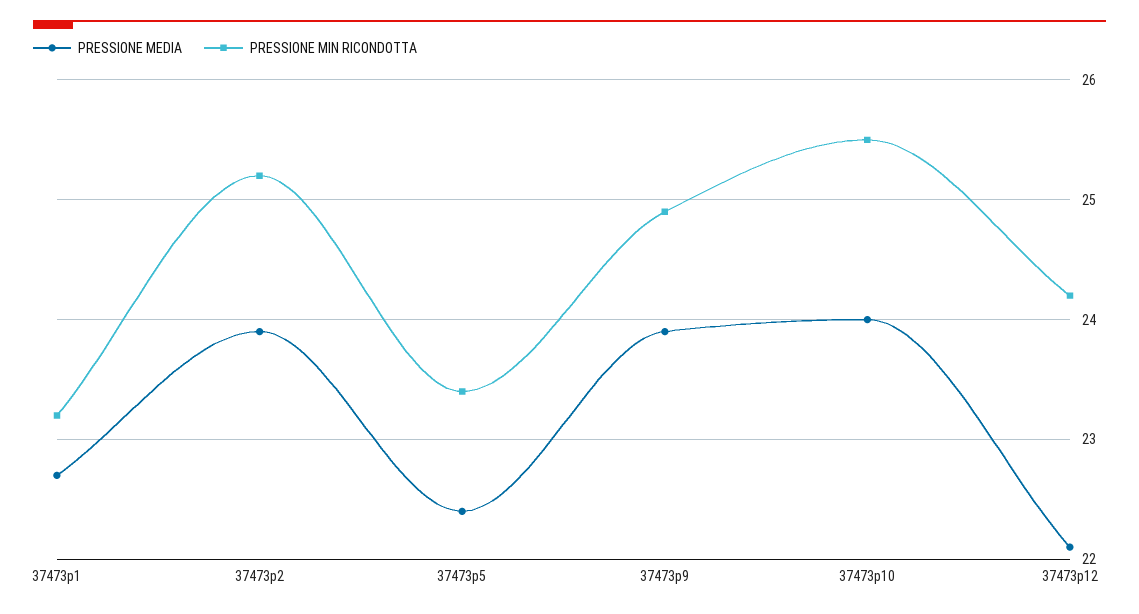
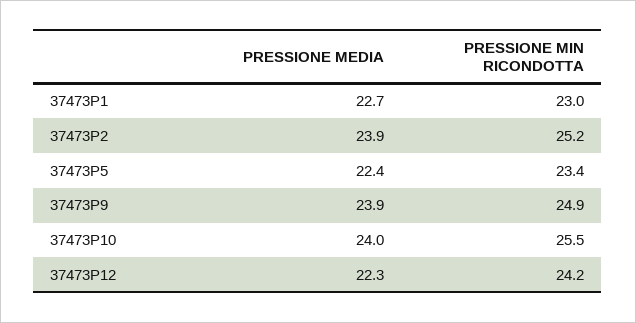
  {
    "PRESSIONE MEDIA": {
      "37473p1": 22.7,
      "37473p2": 23.9,
      "37473p5": 22.4,
      "37473p9": 23.9,
      "37473p10": 24,
-     "37473p12": 22.1
+     "37473p12": 22.3
    },
    "PRESSIONE MIN RICONDOTTA": {
-     "37473p1": 23.2,
+     "37473p1": 23,
      "37473p2": 25.2,
      "37473p5": 23.4,
      "37473p9": 24.9,
      "37473p10": 25.5,
      "37473p12": 24.2
    }
  }

